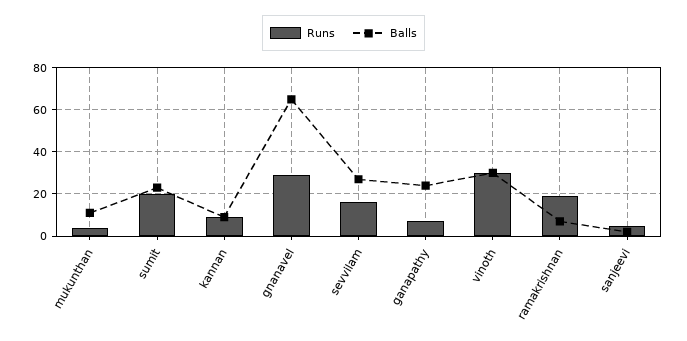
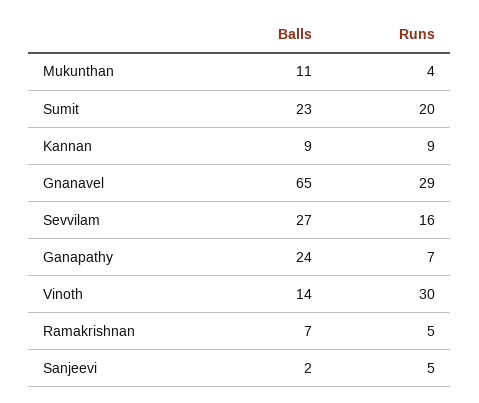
  {
    "Runs": {
      "mukunthan": 4,
      "sumit": 20,
      "kannan": 9,
      "gnanavel": 29,
      "sevvilam": 16,
      "ganapathy": 7,
      "vinoth": 30,
-     "ramakrishnan": 20,
+     "ramakrishnan": 5,
      "sanjeevi": 5
    },
    "Balls": {
      "mukunthan": 11,
      "sumit": 23,
      "kannan": 9,
      "gnanavel": 65,
      "sevvilam": 27,
      "ganapathy": 24,
-     "vinoth": 30,
+     "vinoth": 14,
      "ramakrishnan": 7,
      "sanjeevi": 2
    }
  }

